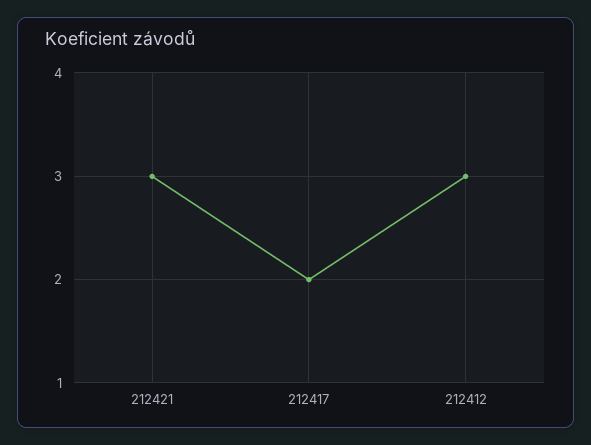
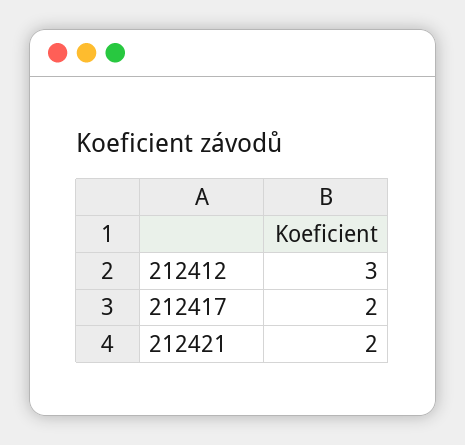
  {
-   "212421": 3,
+   "212421": 2,
    "212417": 2,
    "212412": 3
  }

